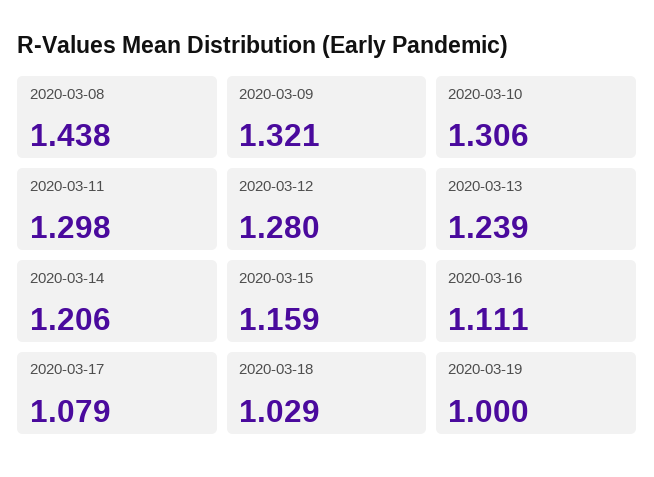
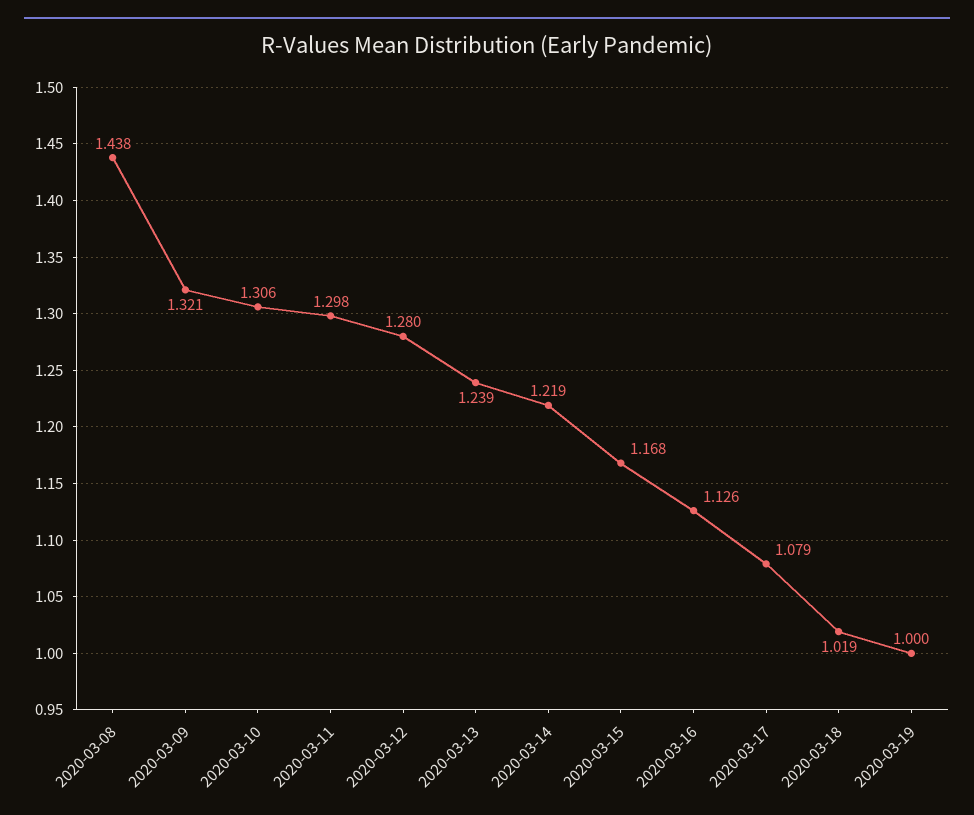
  {
    "2020-03-08": 1.438,
    "2020-03-09": 1.321,
    "2020-03-10": 1.306,
    "2020-03-11": 1.298,
    "2020-03-12": 1.28,
    "2020-03-13": 1.239,
-   "2020-03-14": 1.206,
+   "2020-03-14": 1.219,
-   "2020-03-15": 1.159,
+   "2020-03-15": 1.168,
-   "2020-03-16": 1.111,
+   "2020-03-16": 1.126,
    "2020-03-17": 1.079,
-   "2020-03-18": 1.029,
+   "2020-03-18": 1.019,
    "2020-03-19": 1
  }

